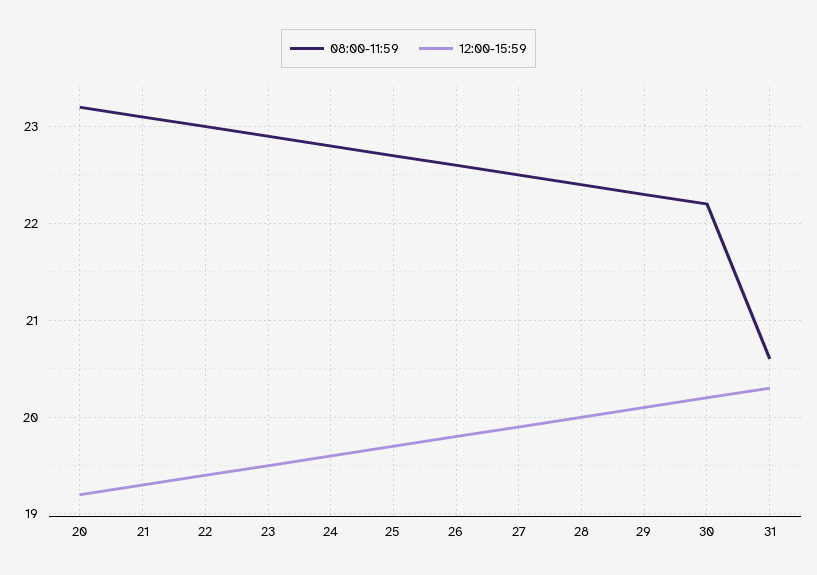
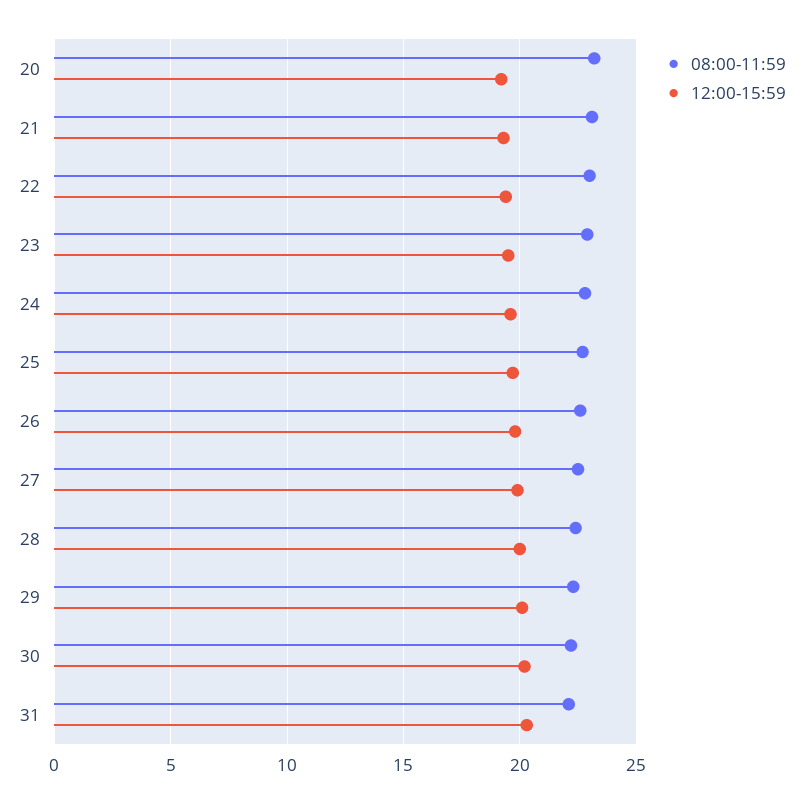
  {
    "08:00-11:59": {
      "20": 23.2,
      "21": 23.1,
      "22": 23,
      "23": 22.9,
      "24": 22.8,
      "25": 22.7,
      "26": 22.6,
      "27": 22.5,
      "28": 22.4,
      "29": 22.3,
      "30": 22.2,
-     "31": 20.6
+     "31": 22
    },
    "12:00-15:59": {
      "20": 19.2,
      "21": 19.3,
      "22": 19.4,
      "23": 19.5,
      "24": 19.6,
      "25": 19.7,
      "26": 19.8,
      "27": 19.9,
      "28": 20,
      "29": 20.1,
      "30": 20.2,
      "31": 20.3
    }
  }

